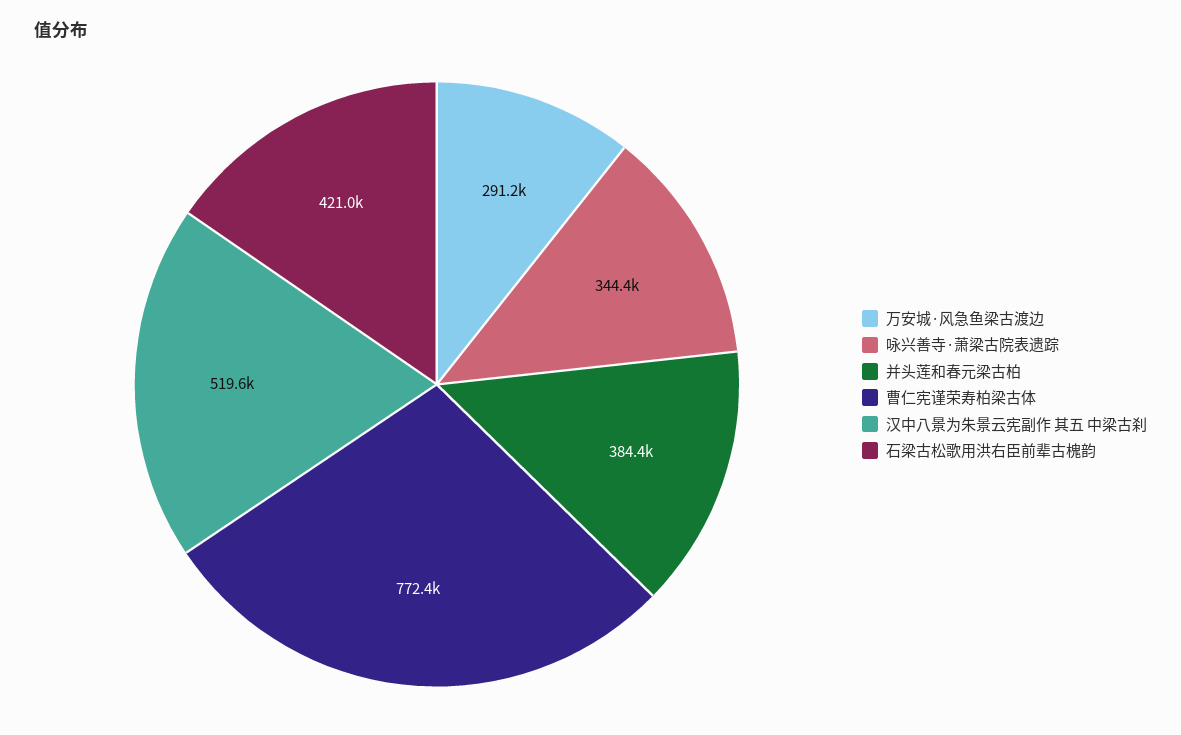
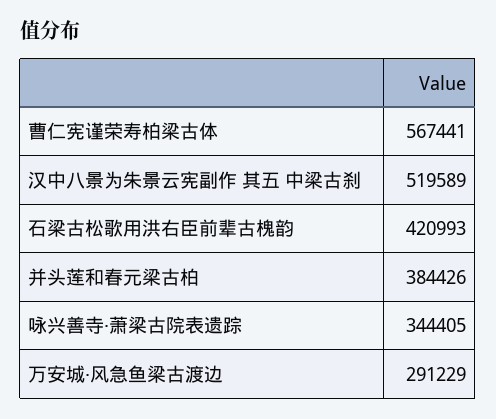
  {
    "万安城·风急鱼梁古渡边": 291229,
    "咏兴善寺·萧梁古院表遗踪": 344405,
    "并头莲和春元梁古柏": 384426,
-   "曹仁宪谨荣寿柏梁古体": 772400,
+   "曹仁宪谨荣寿柏梁古体": 567441,
    "汉中八景为朱景云宪副作 其五 中梁古刹": 519589,
    "石梁古松歌用洪右臣前辈古槐韵": 420993
  }

